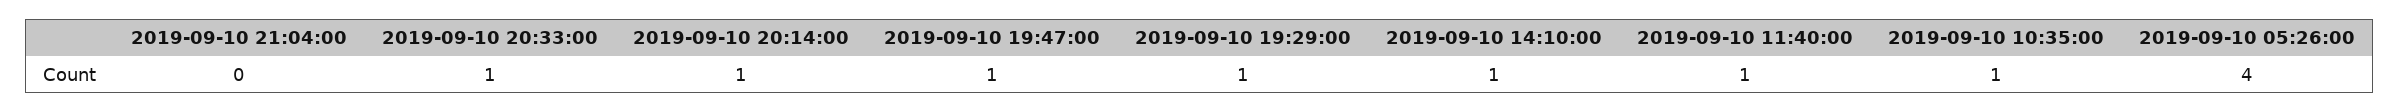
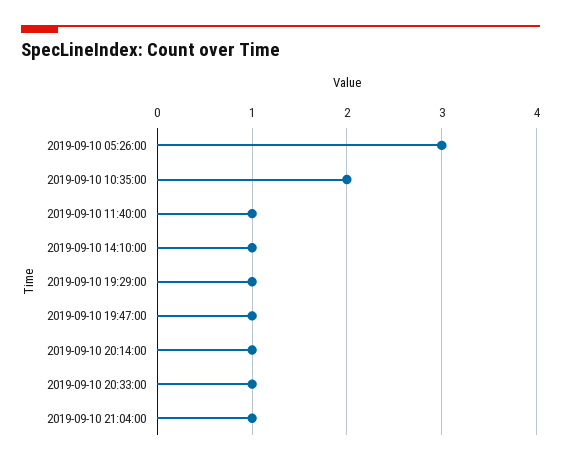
  {
-   "2019-09-10 21:04:00": 0,
+   "2019-09-10 21:04:00": 1,
    "2019-09-10 20:33:00": 1,
    "2019-09-10 20:14:00": 1,
    "2019-09-10 19:47:00": 1,
    "2019-09-10 19:29:00": 1,
    "2019-09-10 14:10:00": 1,
    "2019-09-10 11:40:00": 1,
-   "2019-09-10 10:35:00": 1,
+   "2019-09-10 10:35:00": 2,
-   "2019-09-10 05:26:00": 4
+   "2019-09-10 05:26:00": 3
  }

